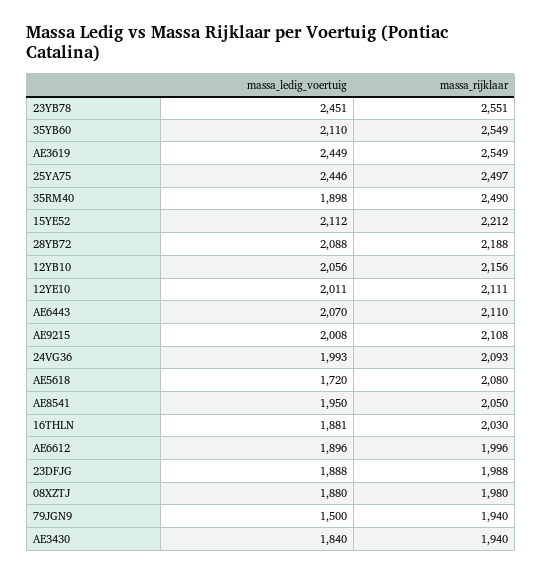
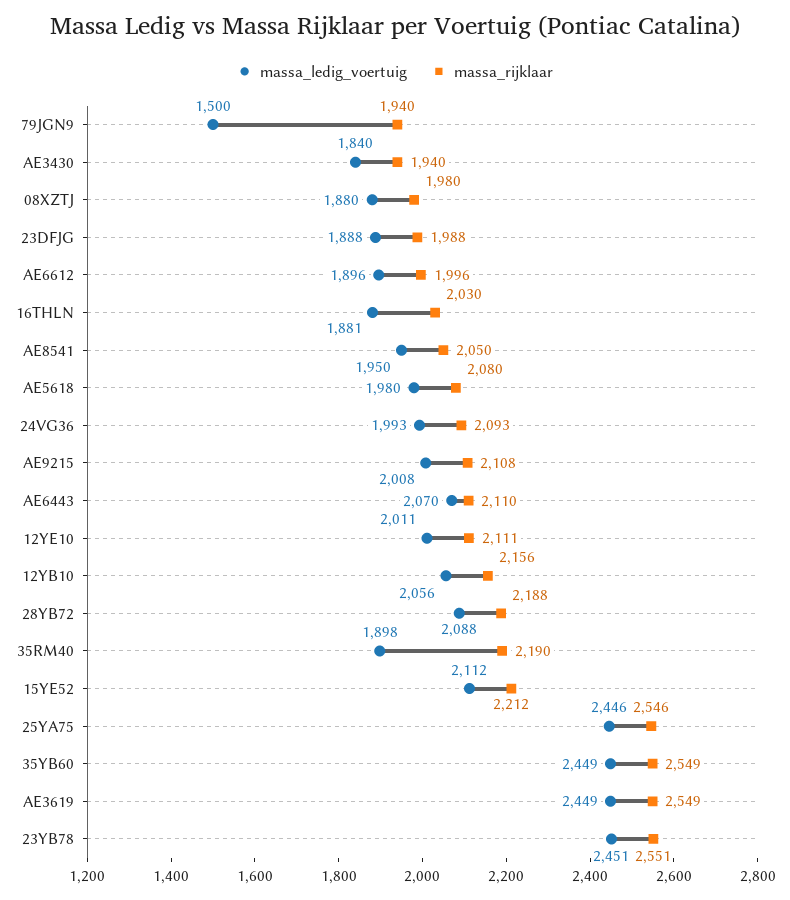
  {
    "massa_ledig_voertuig": {
      "23YB78": 2451,
-     "35YB60": 2110,
+     "35YB60": 2449,
      "AE3619": 2449,
      "25YA75": 2446,
      "35RM40": 1898,
      "15YE52": 2112,
      "28YB72": 2088,
      "12YB10": 2056,
      "12YE10": 2011,
      "AE6443": 2070,
      "AE9215": 2008,
      "24VG36": 1993,
-     "AE5618": 1720,
+     "AE5618": 1980,
      "AE8541": 1950,
      "16THLN": 1881,
      "AE6612": 1896,
      "23DFJG": 1888,
      "08XZTJ": 1880,
      "79JGN9": 1500,
      "AE3430": 1840
    },
    "massa_rijklaar": {
      "23YB78": 2551,
      "35YB60": 2549,
      "AE3619": 2549,
-     "25YA75": 2497,
+     "25YA75": 2546,
-     "35RM40": 2490,
+     "35RM40": 2190,
      "15YE52": 2212,
      "28YB72": 2188,
      "12YB10": 2156,
      "12YE10": 2111,
      "AE6443": 2110,
      "AE9215": 2108,
      "24VG36": 2093,
      "AE5618": 2080,
      "AE8541": 2050,
      "16THLN": 2030,
      "AE6612": 1996,
      "23DFJG": 1988,
      "08XZTJ": 1980,
      "79JGN9": 1940,
      "AE3430": 1940
    }
  }

